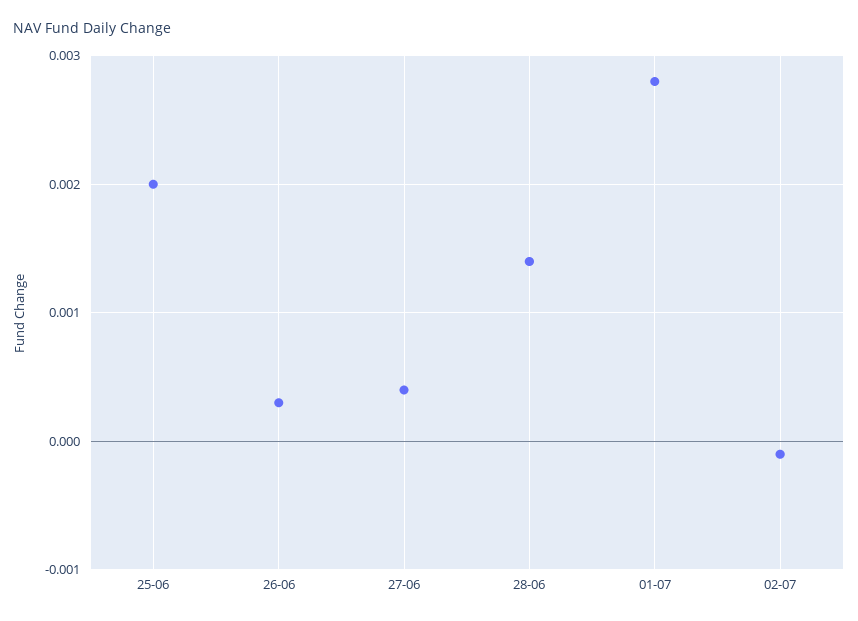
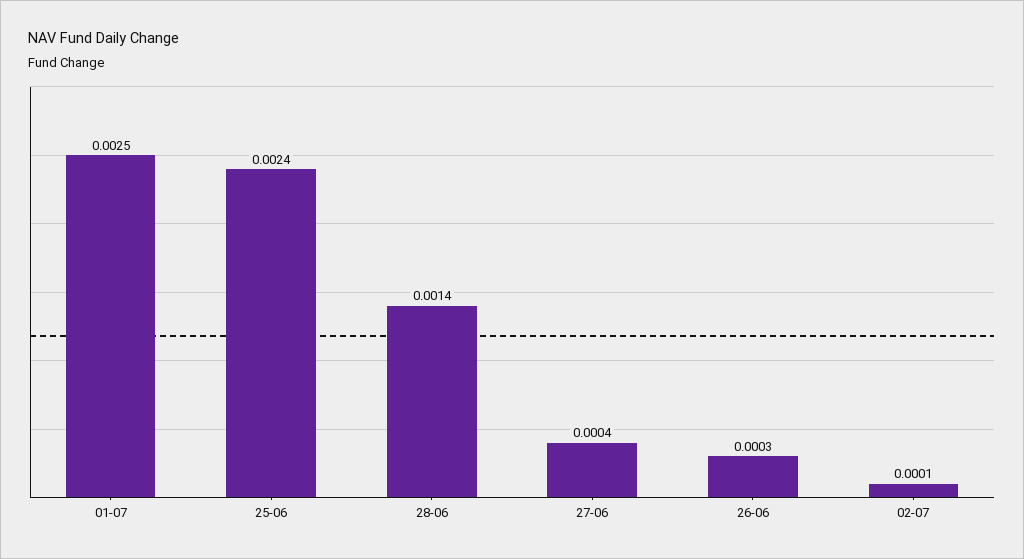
  {
-   "25-06": 0.002,
+   "25-06": 0.0024,
    "26-06": 0.0003,
    "27-06": 0.0004,
    "28-06": 0.0014,
-   "01-07": 0.0028,
+   "01-07": 0.0025,
-   "02-07": -0.0001
+   "02-07": 0.0001
  }

